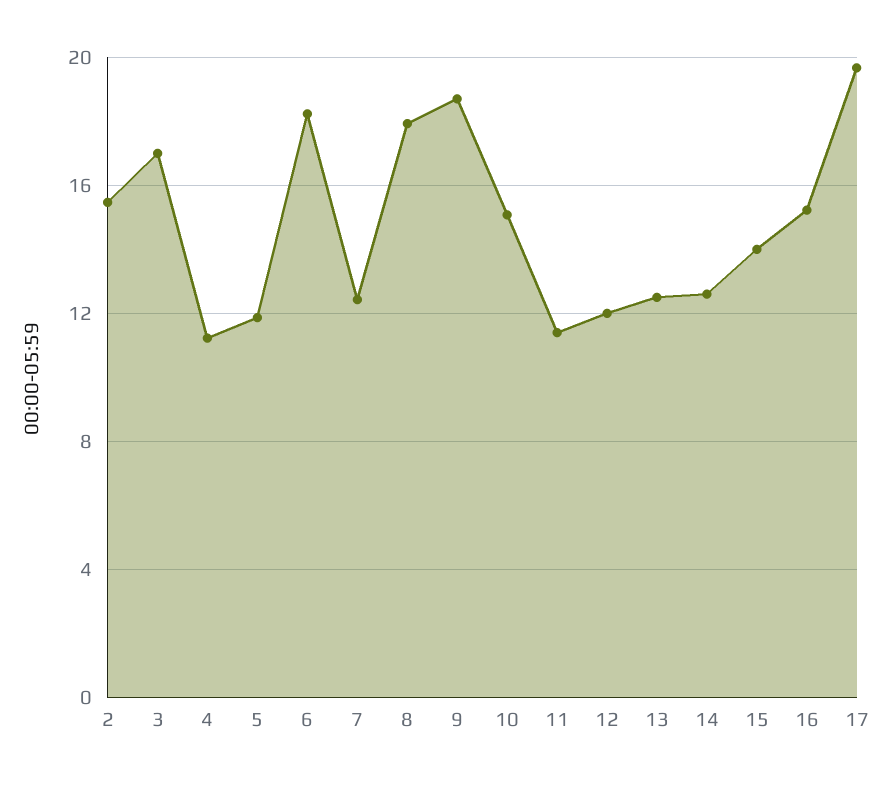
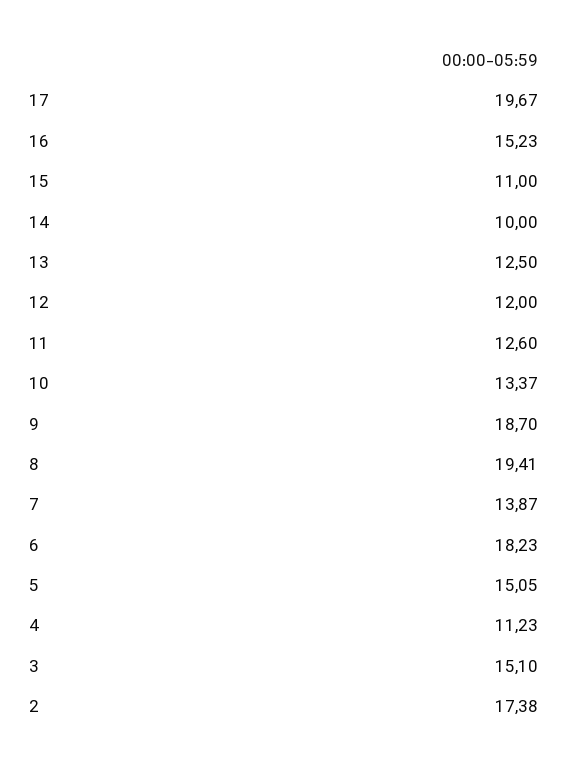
  {
-   "2": 15.5,
+   "2": 17.38,
-   "3": 17,
+   "3": 15.1,
    "4": 11.23,
-   "5": 12,
+   "5": 15.05,
    "6": 18.23,
-   "7": 12.5,
+   "7": 13.87,
-   "8": 18,
+   "8": 19.41,
    "9": 18.7,
-   "10": 15,
+   "10": 13.37,
-   "11": 11.5,
+   "11": 12.6,
    "12": 12,
    "13": 12.5,
-   "14": 12.5,
+   "14": 10,
-   "15": 14,
+   "15": 11,
    "16": 15.23,
    "17": 19.67
  }

